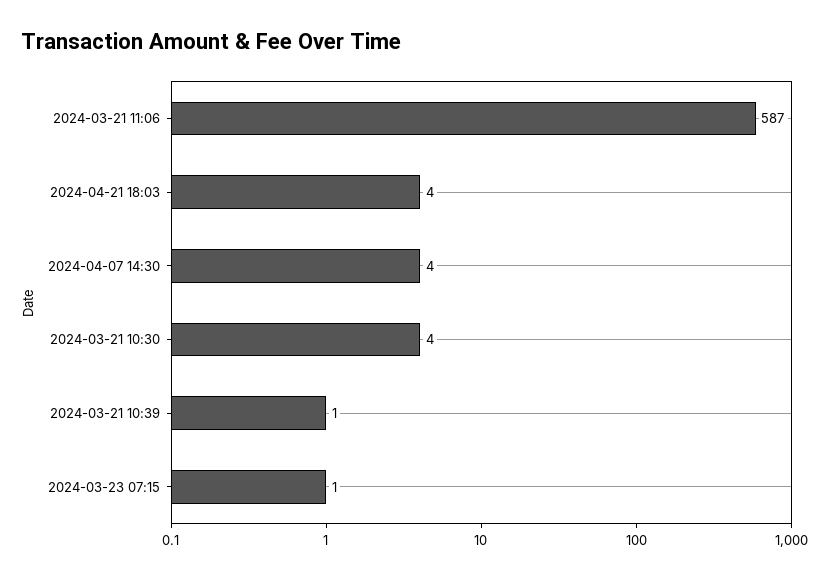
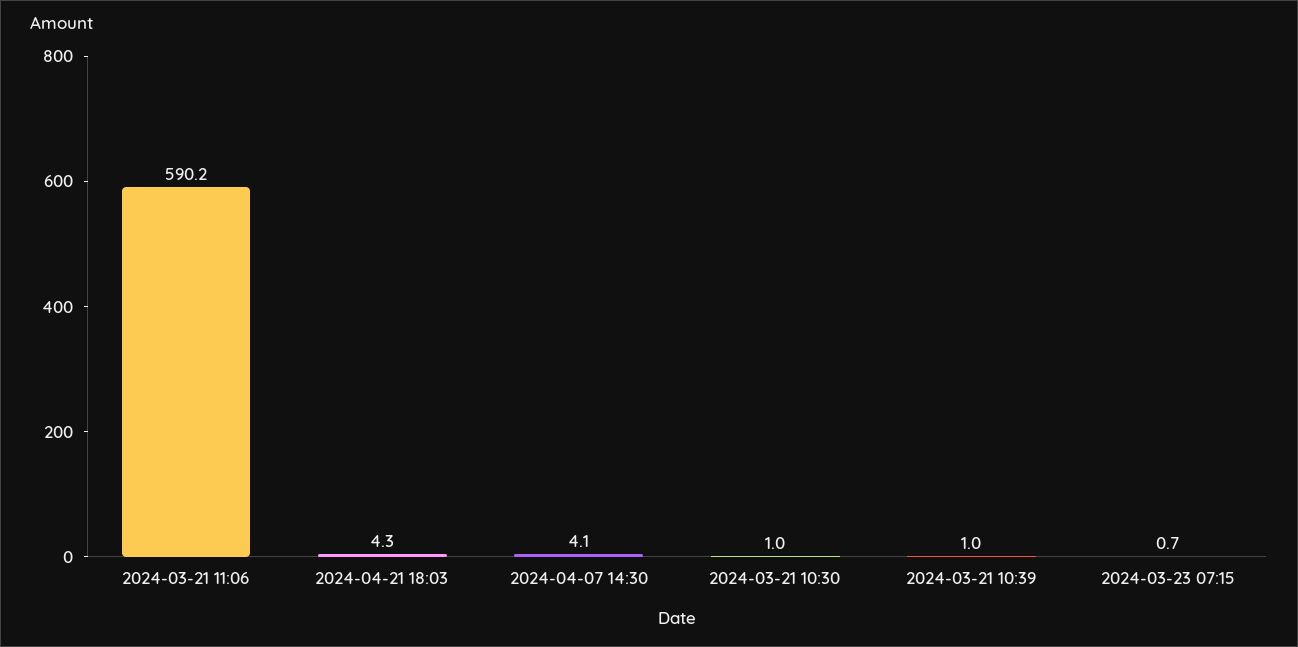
  {
-   "2024-03-21 11:06": 587,
+   "2024-03-21 11:06": 590.2,
    "2024-04-21 18:03": 4.3,
    "2024-04-07 14:30": 4.1,
-   "2024-03-21 10:30": 4,
+   "2024-03-21 10:30": 1,
    "2024-03-21 10:39": 1,
    "2024-03-23 07:15": 0.7
  }

